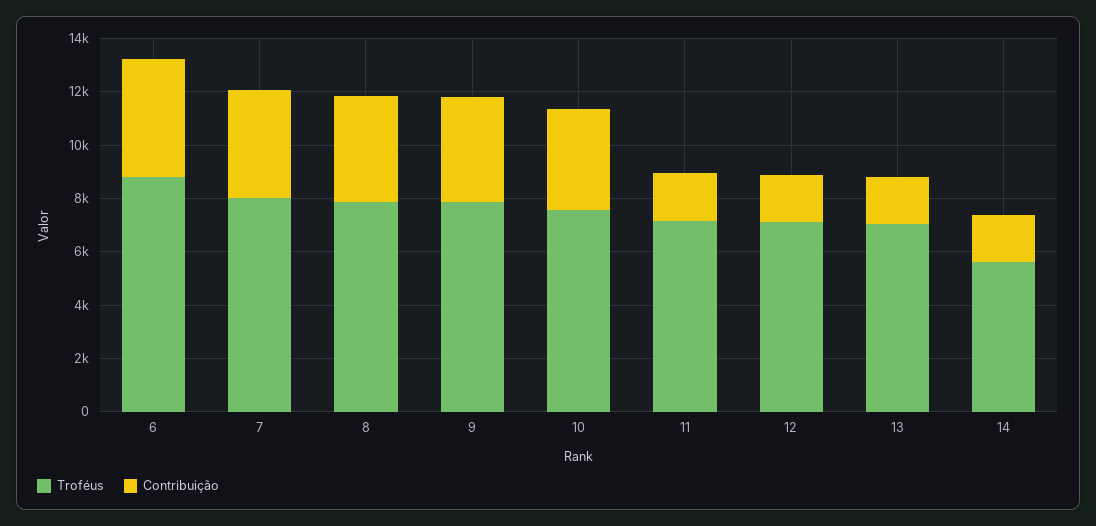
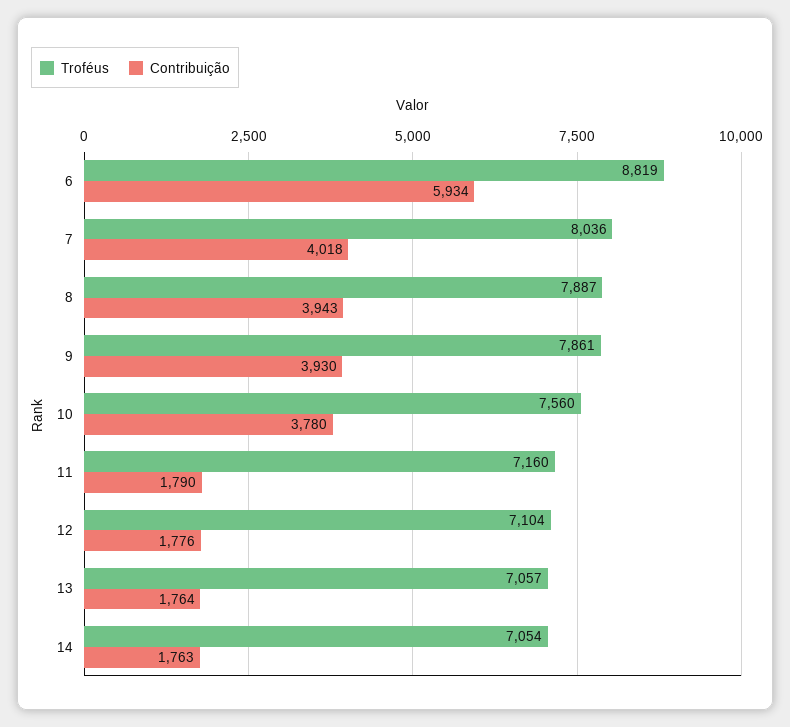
  {
    "Troféus": {
      "6": 8819,
      "7": 8036,
      "8": 7887,
      "9": 7861,
      "10": 7560,
      "11": 7160,
      "12": 7104,
      "13": 7057,
-     "14": 5500
+     "14": 7054
    },
    "Contribuição": {
-     "6": 4500,
+     "6": 5934,
      "7": 4018,
      "8": 3943,
      "9": 3930,
      "10": 3780,
      "11": 1790,
      "12": 1776,
      "13": 1764,
      "14": 1763
    }
  }

